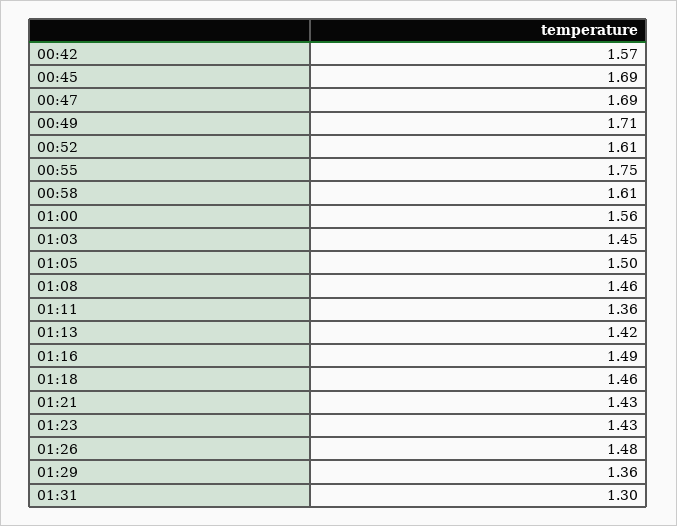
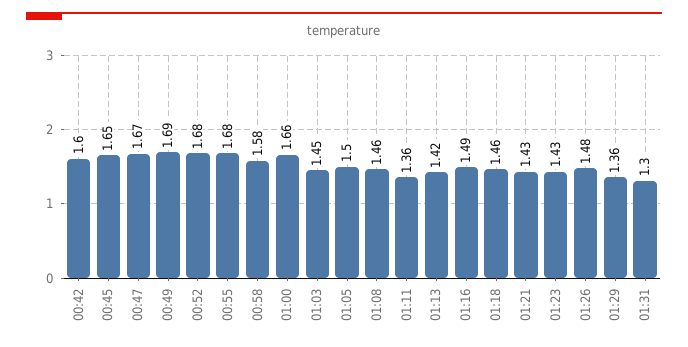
  {
-   "00:42": 1.57,
+   "00:42": 1.6,
-   "00:45": 1.69,
+   "00:45": 1.65,
-   "00:47": 1.69,
+   "00:47": 1.67,
-   "00:49": 1.71,
+   "00:49": 1.69,
-   "00:52": 1.61,
+   "00:52": 1.68,
-   "00:55": 1.75,
+   "00:55": 1.68,
-   "00:58": 1.61,
+   "00:58": 1.58,
-   "01:00": 1.56,
+   "01:00": 1.66,
    "01:03": 1.45,
    "01:05": 1.5,
    "01:08": 1.46,
    "01:11": 1.36,
    "01:13": 1.42,
    "01:16": 1.49,
    "01:18": 1.46,
    "01:21": 1.43,
    "01:23": 1.43,
    "01:26": 1.48,
    "01:29": 1.36,
    "01:31": 1.3
  }

